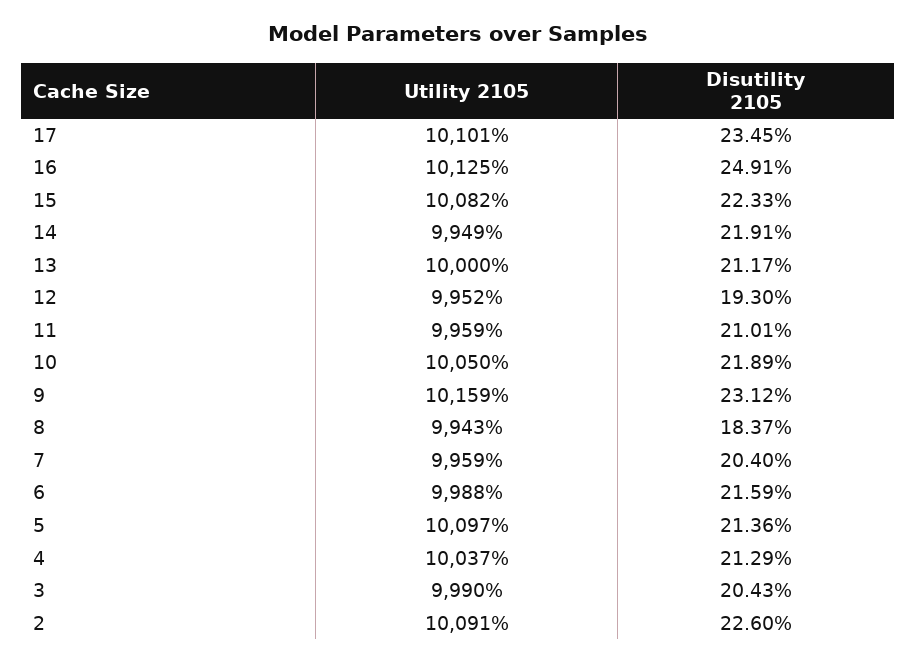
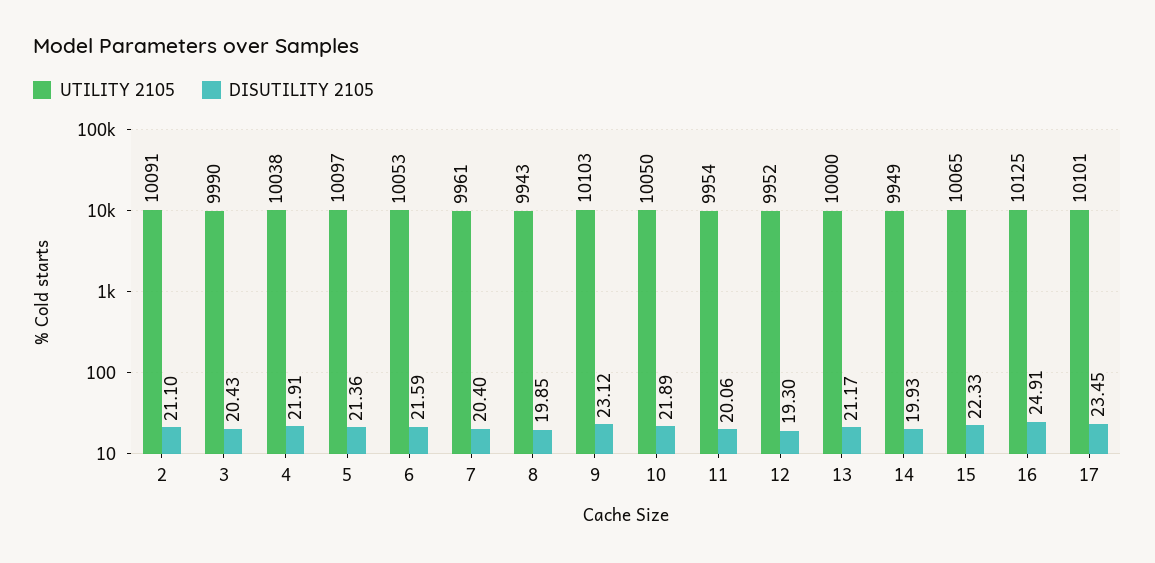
  {
    "Utility 2105": {
      "17": 10101,
      "16": 10125,
-     "15": 10082,
+     "15": 10065,
      "14": 9949,
      "13": 10000,
      "12": 9952,
-     "11": 9959,
+     "11": 9954,
      "10": 10050,
-     "9": 10159,
+     "9": 10103,
      "8": 9943,
-     "7": 9959,
+     "7": 9961,
-     "6": 9988,
+     "6": 10053,
      "5": 10097,
-     "4": 10037,
+     "4": 10038,
      "3": 9990,
      "2": 10091
    },
    "Disutility 2105": {
      "17": 23.45,
      "16": 24.91,
      "15": 22.33,
-     "14": 21.91,
+     "14": 19.93,
      "13": 21.17,
      "12": 19.3,
-     "11": 21.01,
+     "11": 20.06,
      "10": 21.89,
      "9": 23.12,
-     "8": 18.37,
+     "8": 19.85,
      "7": 20.4,
      "6": 21.59,
      "5": 21.36,
-     "4": 21.29,
+     "4": 21.91,
      "3": 20.43,
-     "2": 22.6
+     "2": 21.1
    }
  }

